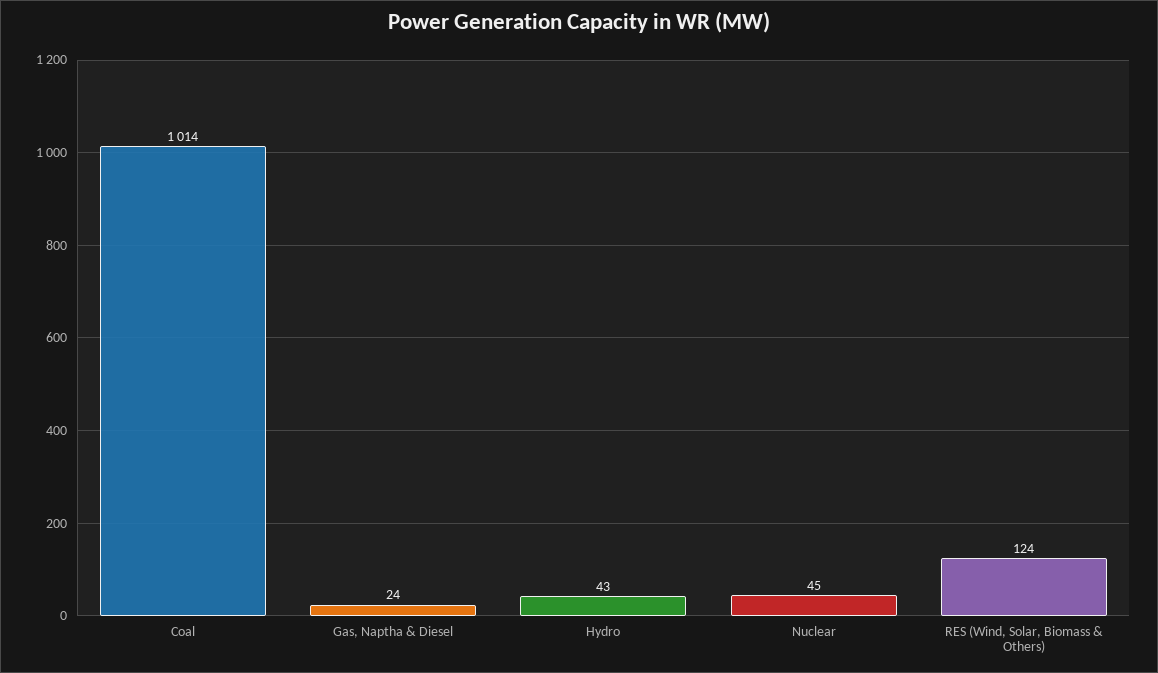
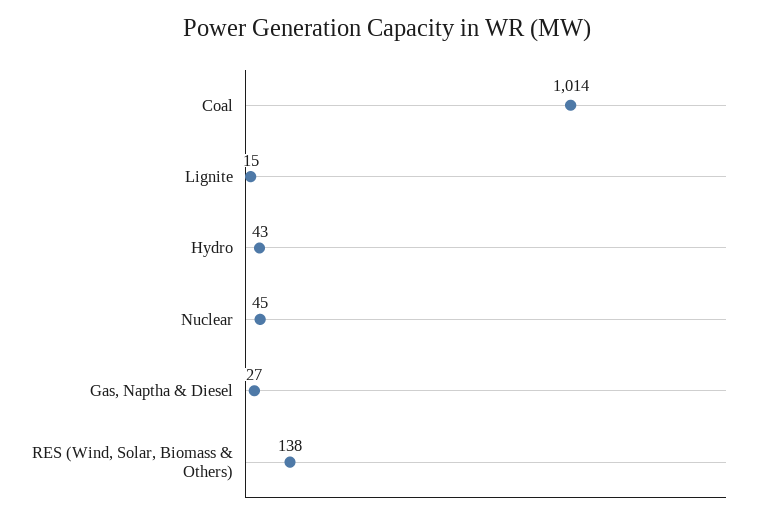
  {
    "Coal": 1014,
-   "Gas, Naptha & Diesel": 24,
+   "Gas, Naptha & Diesel": 27,
    "Hydro": 43,
    "Nuclear": 45,
-   "RES (Wind, Solar, Biomass & Others)": 124
+   "RES (Wind, Solar, Biomass & Others)": 138,
+   "Lignite": 15
  }

